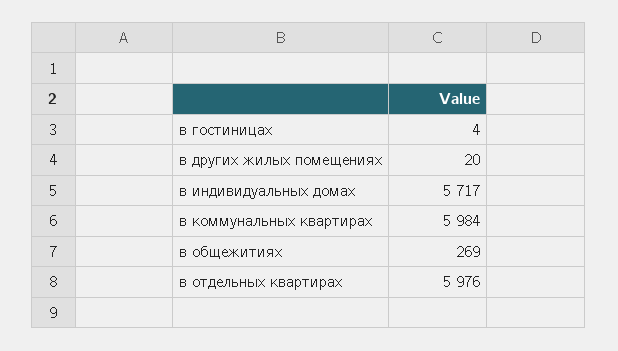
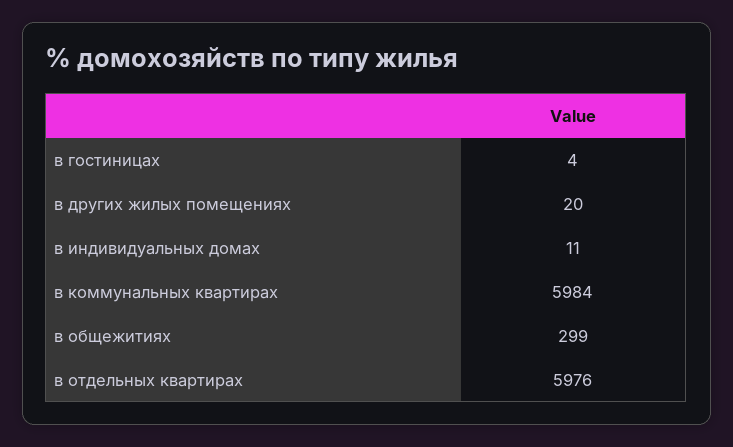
  {
    "в гостиницах": 4,
    "в других жилых помещениях": 20,
-   "в индивидуальных домах": 5717,
+   "в индивидуальных домах": 11,
    "в коммунальных квартирах": 5984,
-   "в общежитиях": 269,
+   "в общежитиях": 299,
    "в отдельных квартирах": 5976
  }

